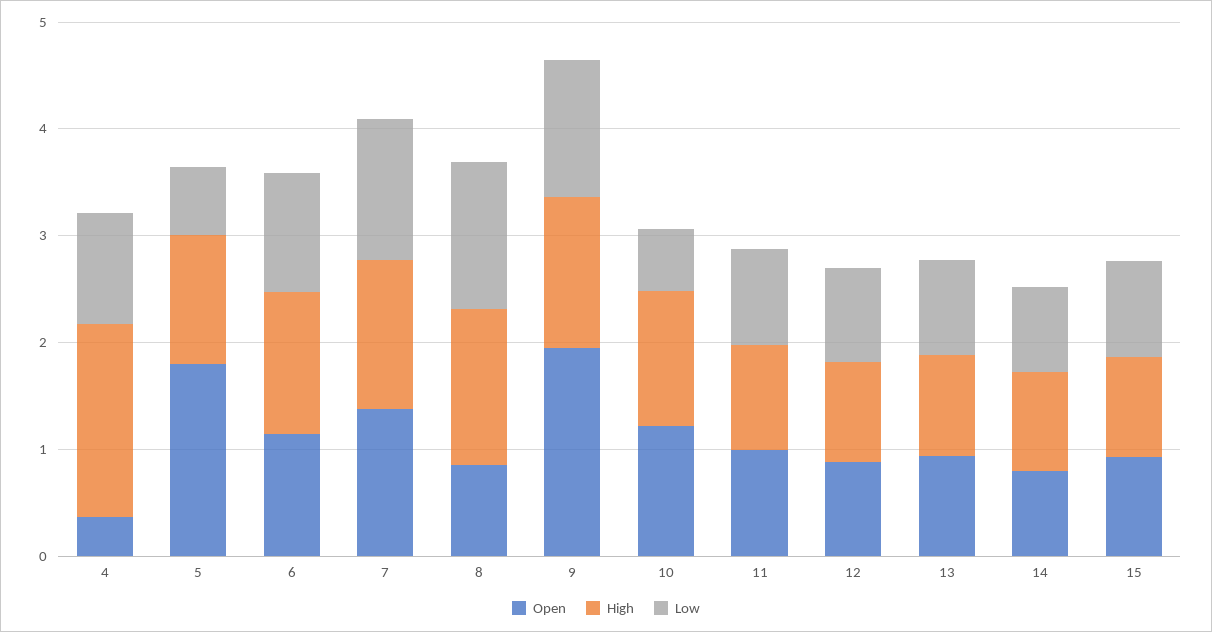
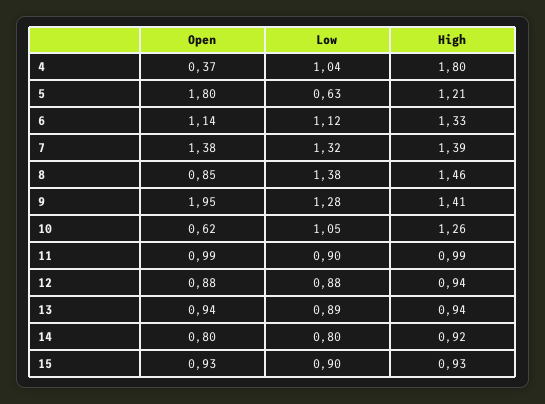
  {
    "Open": {
      "4": 0.37,
      "5": 1.8,
      "6": 1.14,
      "7": 1.38,
      "8": 0.85,
      "9": 1.95,
-     "10": 1.2,
+     "10": 0.62,
      "11": 0.99,
      "12": 0.88,
      "13": 0.94,
      "14": 0.8,
      "15": 0.93
    },
    "High": {
      "4": 1.8,
      "5": 1.21,
      "6": 1.33,
      "7": 1.39,
      "8": 1.46,
      "9": 1.41,
      "10": 1.26,
      "11": 0.99,
      "12": 0.94,
      "13": 0.94,
      "14": 0.92,
      "15": 0.93
    },
    "Low": {
      "4": 1.04,
      "5": 0.63,
      "6": 1.12,
      "7": 1.32,
      "8": 1.38,
      "9": 1.28,
-     "10": 0.6,
+     "10": 1.05,
      "11": 0.9,
      "12": 0.88,
      "13": 0.89,
      "14": 0.8,
      "15": 0.9
    }
  }

